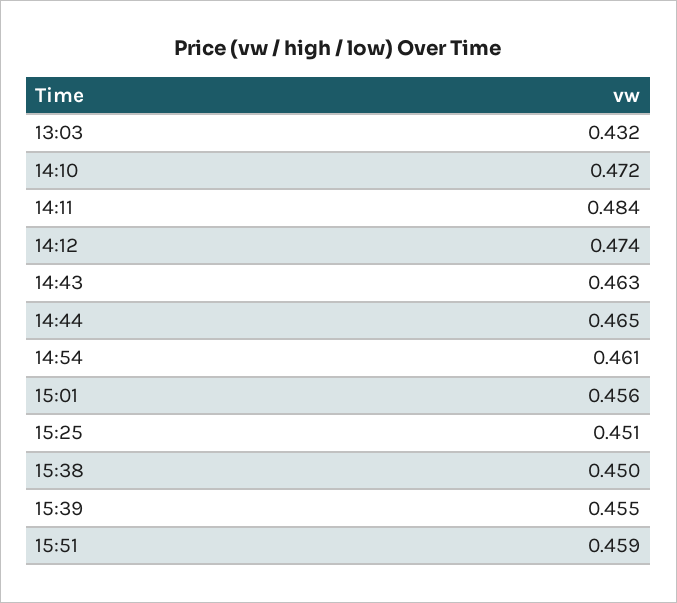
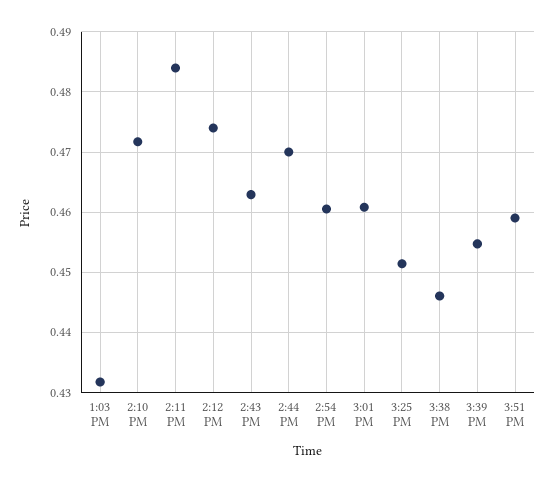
  {
    "13:03": 0.432,
    "14:10": 0.472,
    "14:11": 0.484,
    "14:12": 0.474,
    "14:43": 0.463,
-   "14:44": 0.465,
+   "14:44": 0.47,
    "14:54": 0.461,
-   "15:01": 0.456,
+   "15:01": 0.461,
    "15:25": 0.451,
-   "15:38": 0.45,
+   "15:38": 0.446,
    "15:39": 0.455,
    "15:51": 0.459
  }

